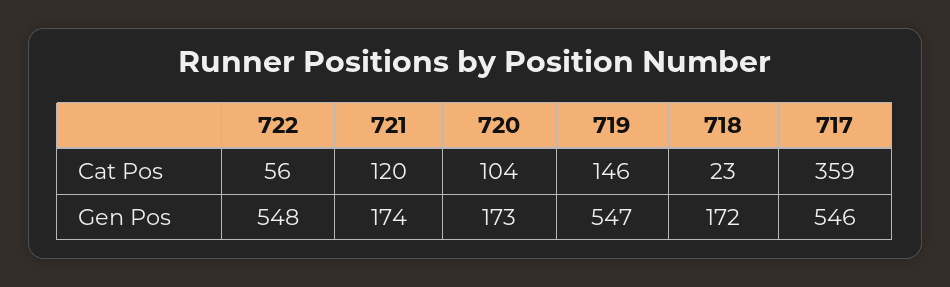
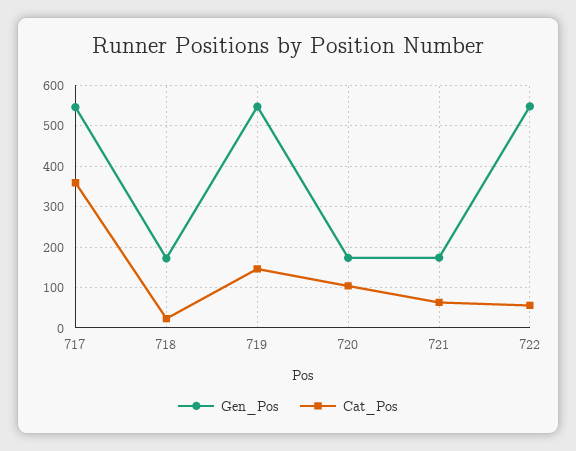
  {
    "Cat Pos": {
      "722": 56,
-     "721": 120,
+     "721": 60,
      "720": 104,
      "719": 146,
      "718": 23,
      "717": 359
    },
    "Gen Pos": {
      "722": 548,
      "721": 174,
      "720": 173,
      "719": 547,
      "718": 172,
      "717": 546
    }
  }

